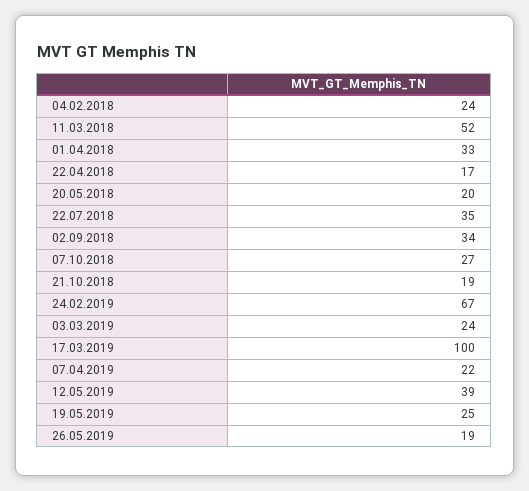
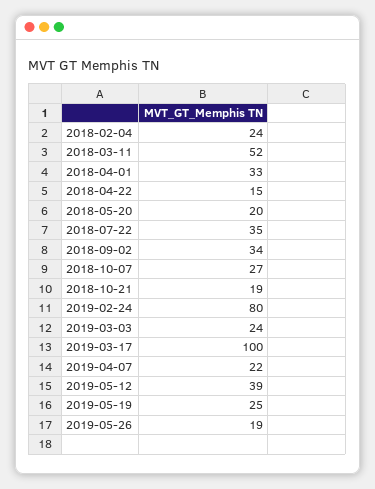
  {
    "04.02.2018": 24,
    "11.03.2018": 52,
    "01.04.2018": 33,
-   "22.04.2018": 17,
+   "22.04.2018": 15,
    "20.05.2018": 20,
    "22.07.2018": 35,
    "02.09.2018": 34,
    "07.10.2018": 27,
    "21.10.2018": 19,
-   "24.02.2019": 67,
+   "24.02.2019": 80,
    "03.03.2019": 24,
    "17.03.2019": 100,
    "07.04.2019": 22,
    "12.05.2019": 39,
    "19.05.2019": 25,
    "26.05.2019": 19
  }

